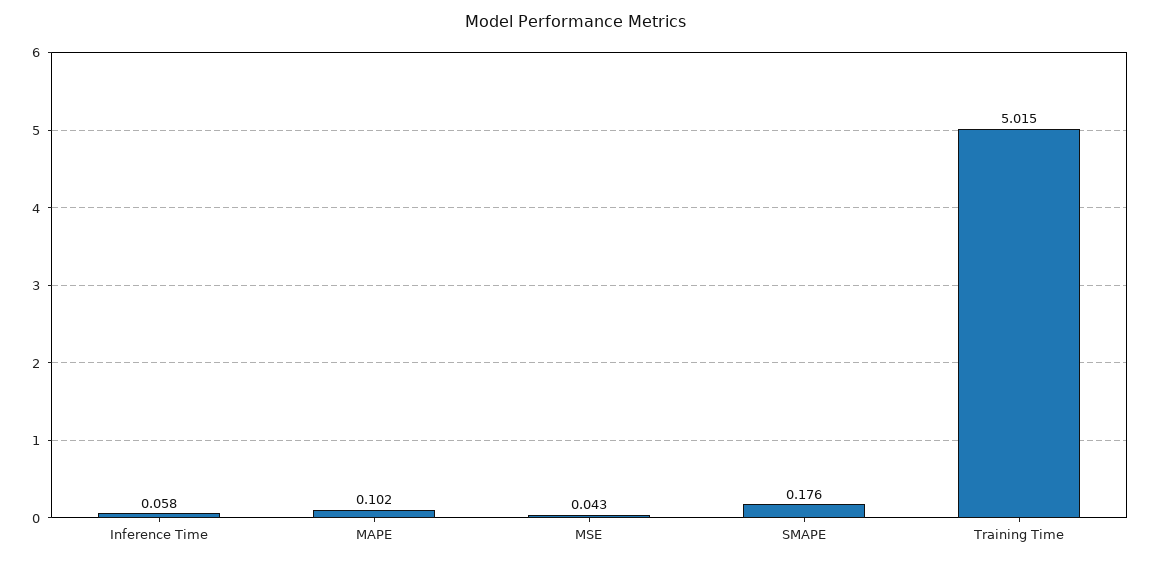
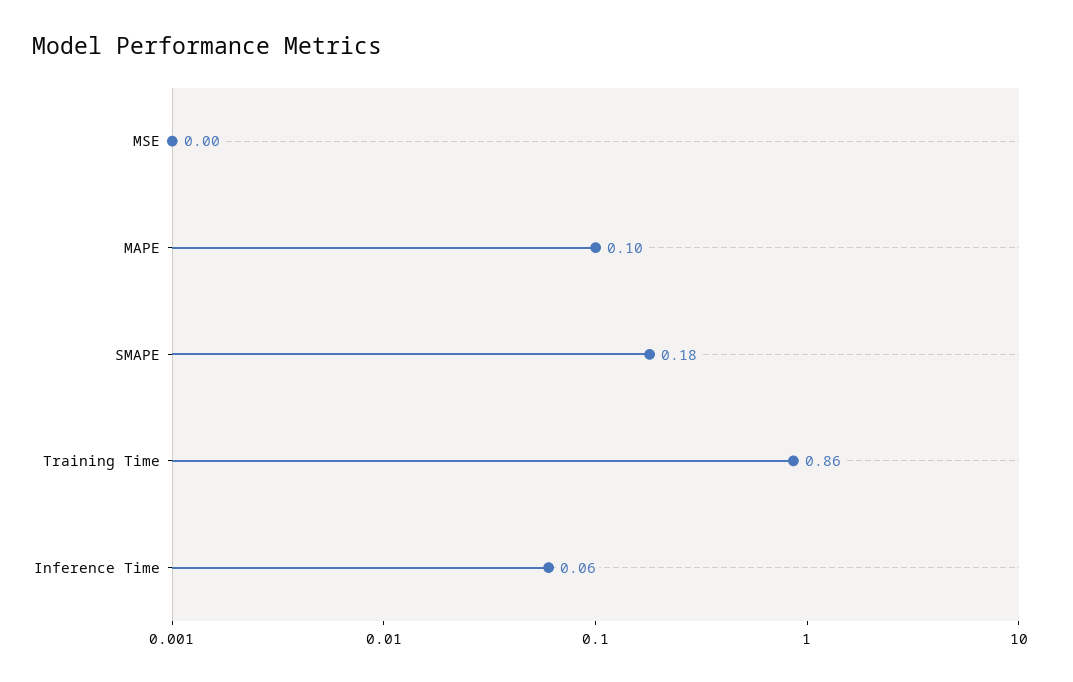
  {
    "Inference Time": 0.058,
    "MAPE": 0.102,
-   "MSE": 0.043,
+   "MSE": 0,
    "SMAPE": 0.176,
-   "Training Time": 5.015
+   "Training Time": 0.86
  }

